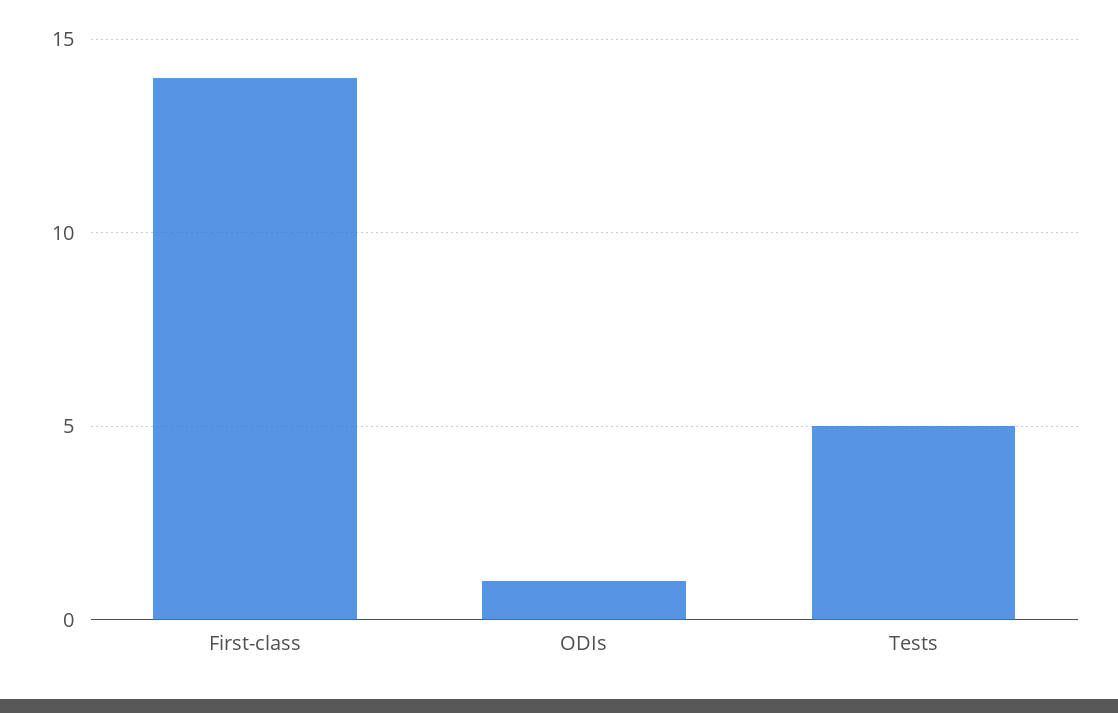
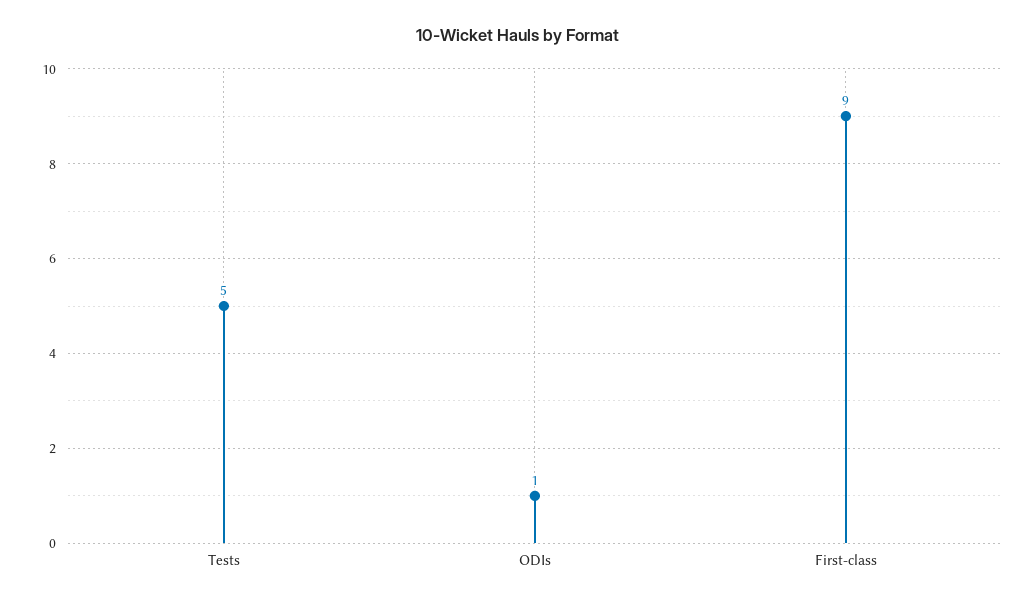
  {
-   "First-class": 14,
+   "First-class": 9,
    "ODIs": 1,
    "Tests": 5
  }

